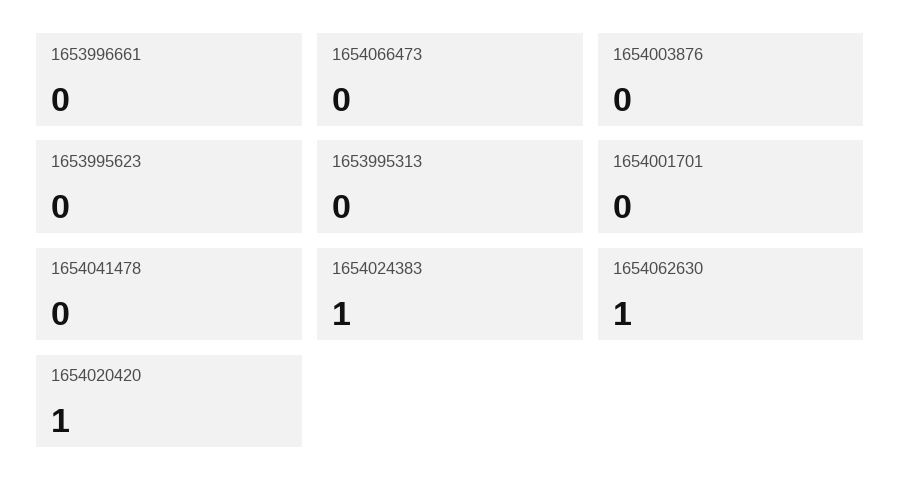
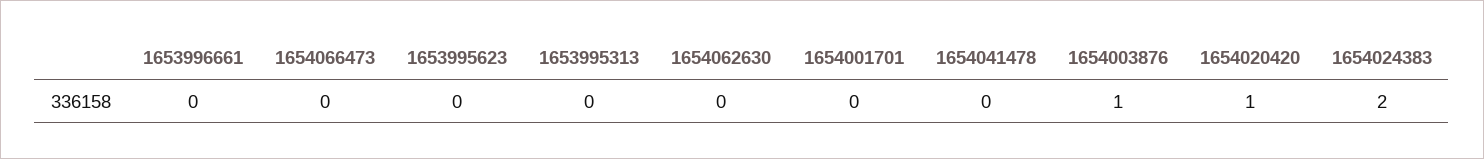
  {
    "1653996661": 0,
    "1654066473": 0,
-   "1654003876": 0,
+   "1654003876": 1,
    "1653995623": 0,
    "1653995313": 0,
    "1654001701": 0,
    "1654041478": 0,
-   "1654024383": 1,
+   "1654024383": 2,
-   "1654062630": 1,
+   "1654062630": 0,
    "1654020420": 1
  }

